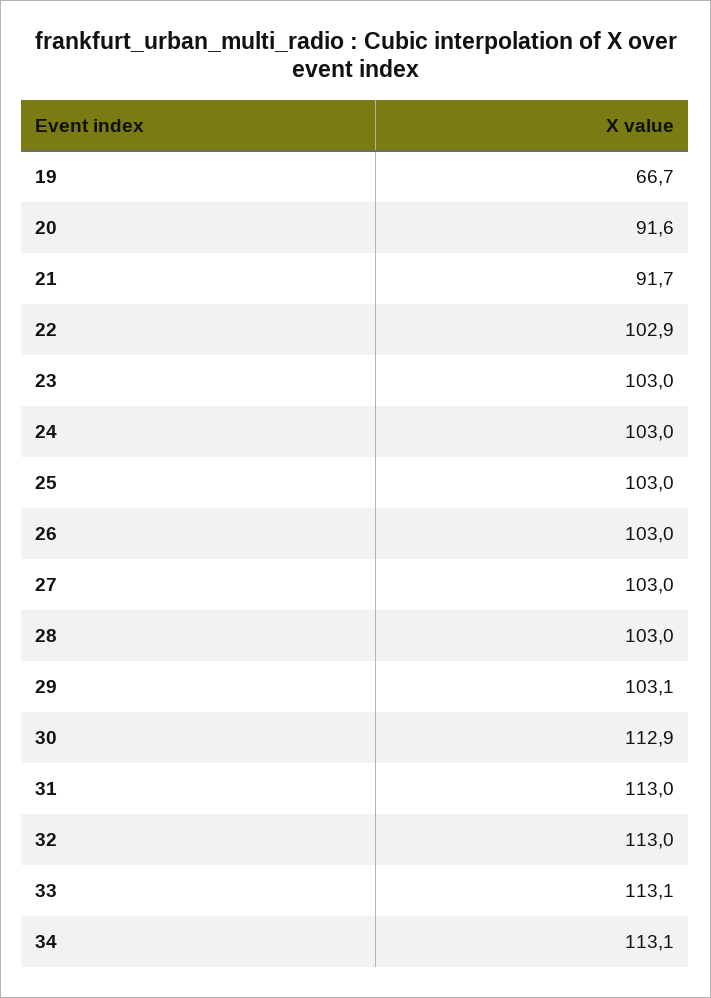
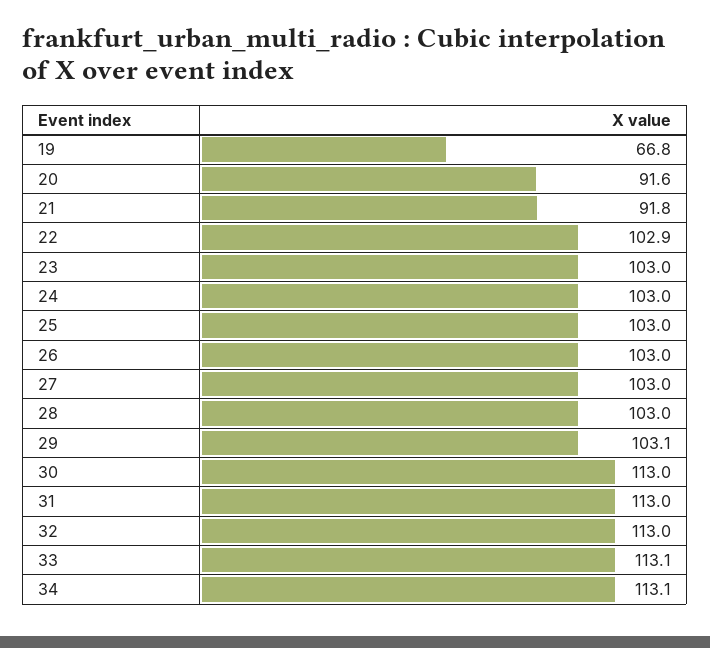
  {
-   "19": 66.7,
+   "19": 66.8,
    "20": 91.6,
-   "21": 91.7,
+   "21": 91.8,
    "22": 102.9,
    "23": 103,
    "24": 103,
    "25": 103,
    "26": 103,
    "27": 103,
    "28": 103,
    "29": 103.1,
-   "30": 112.9,
+   "30": 113,
    "31": 113,
    "32": 113,
    "33": 113.1,
    "34": 113.1
  }

